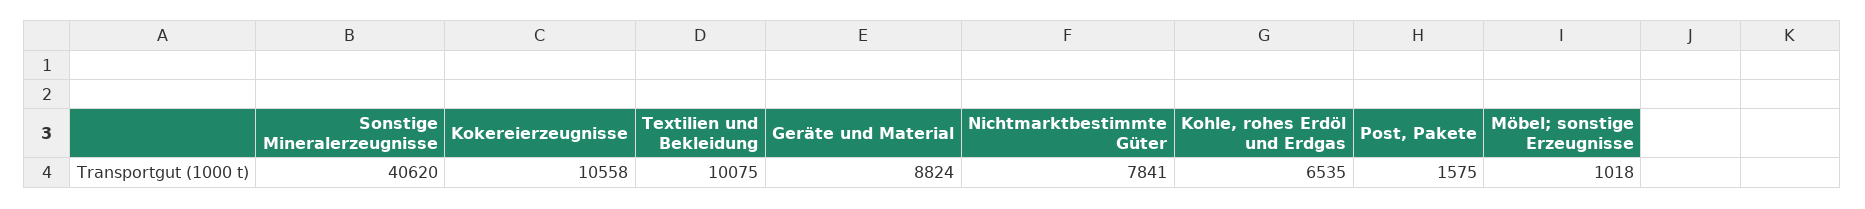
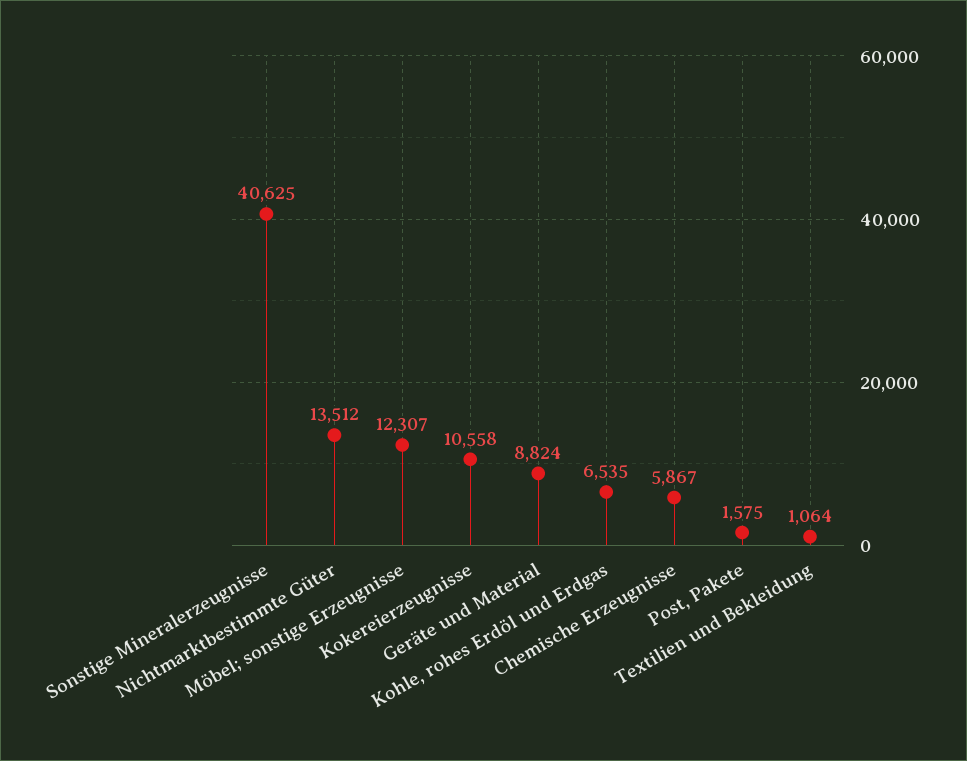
  {
-   "Sonstige Mineralerzeugnisse": 40620,
+   "Sonstige Mineralerzeugnisse": 40625,
    "Kokereierzeugnisse": 10558,
-   "Textilien und Bekleidung": 10075,
+   "Textilien und Bekleidung": 1064,
    "Geräte und Material": 8824,
-   "Nichtmarktbestimmte Güter": 7841,
+   "Nichtmarktbestimmte Güter": 13512,
    "Kohle, rohes Erdöl und Erdgas": 6535,
    "Post, Pakete": 1575,
-   "Möbel; sonstige Erzeugnisse": 1018
+   "Möbel; sonstige Erzeugnisse": 12307,
+   "Chemische Erzeugnisse": 5867
  }

